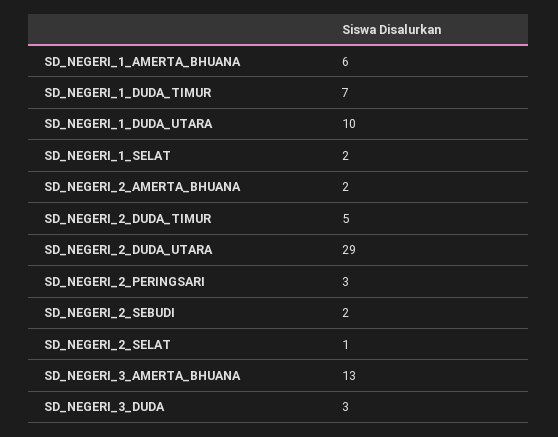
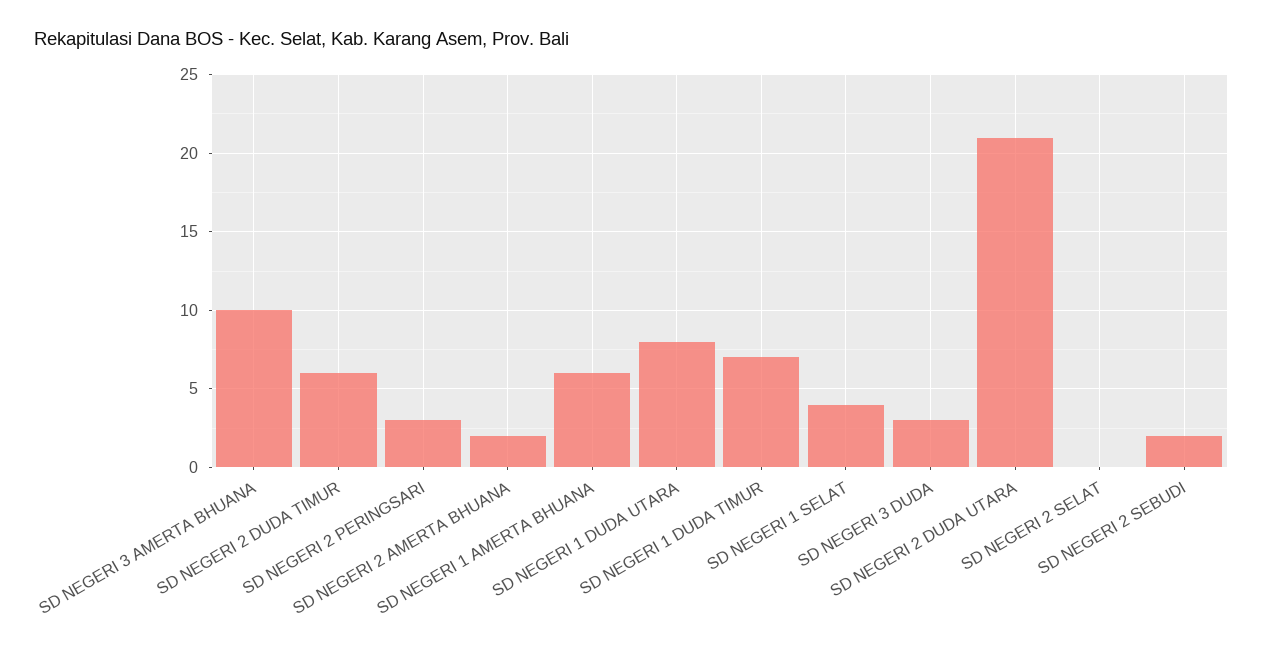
  {
    "SD_NEGERI_1_AMERTA_BHUANA": 6,
    "SD_NEGERI_1_DUDA_TIMUR": 7,
-   "SD_NEGERI_1_DUDA_UTARA": 10,
+   "SD_NEGERI_1_DUDA_UTARA": 8,
-   "SD_NEGERI_1_SELAT": 2,
+   "SD_NEGERI_1_SELAT": 4,
    "SD_NEGERI_2_AMERTA_BHUANA": 2,
-   "SD_NEGERI_2_DUDA_TIMUR": 5,
+   "SD_NEGERI_2_DUDA_TIMUR": 6,
-   "SD_NEGERI_2_DUDA_UTARA": 29,
+   "SD_NEGERI_2_DUDA_UTARA": 21,
    "SD_NEGERI_2_PERINGSARI": 3,
    "SD_NEGERI_2_SEBUDI": 2,
-   "SD_NEGERI_2_SELAT": 1,
+   "SD_NEGERI_2_SELAT": 0,
-   "SD_NEGERI_3_AMERTA_BHUANA": 13,
+   "SD_NEGERI_3_AMERTA_BHUANA": 10,
    "SD_NEGERI_3_DUDA": 3
  }

